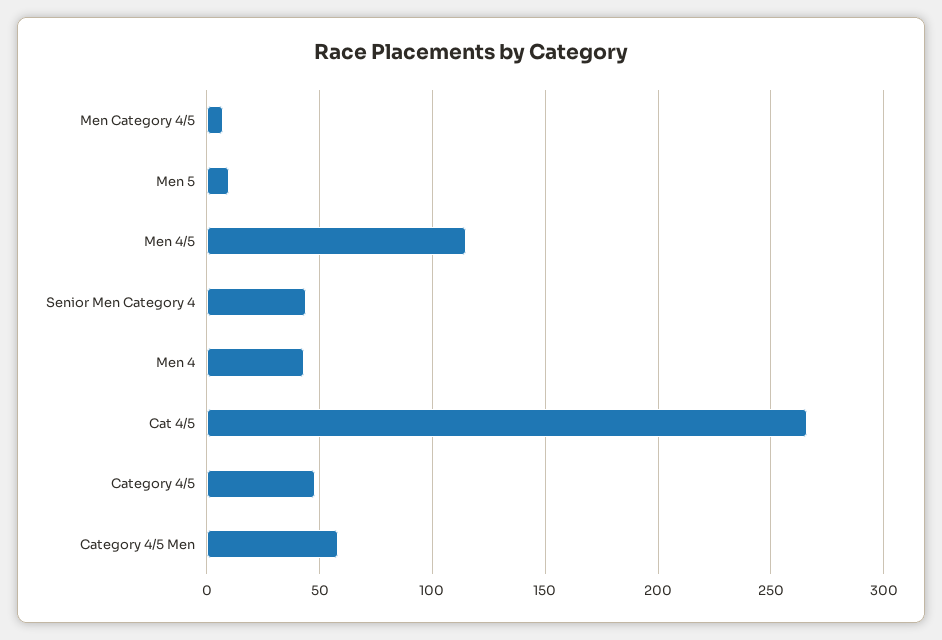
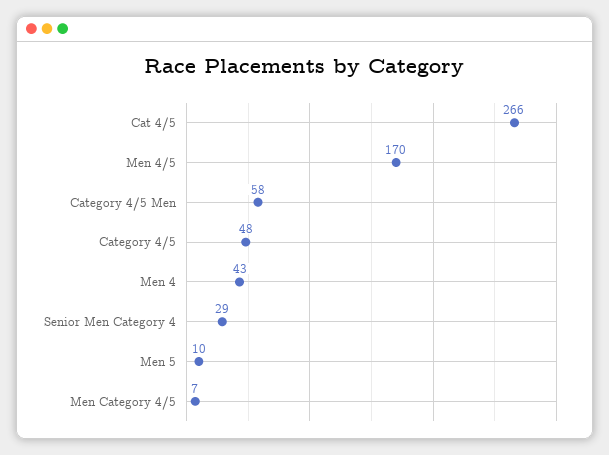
  {
    "Men Category 4/5": 7,
    "Men 5": 10,
-   "Men 4/5": 115,
+   "Men 4/5": 170,
-   "Senior Men Category 4": 45,
+   "Senior Men Category 4": 29,
    "Men 4": 43,
    "Cat 4/5": 266,
    "Category 4/5": 48,
    "Category 4/5 Men": 58
  }

